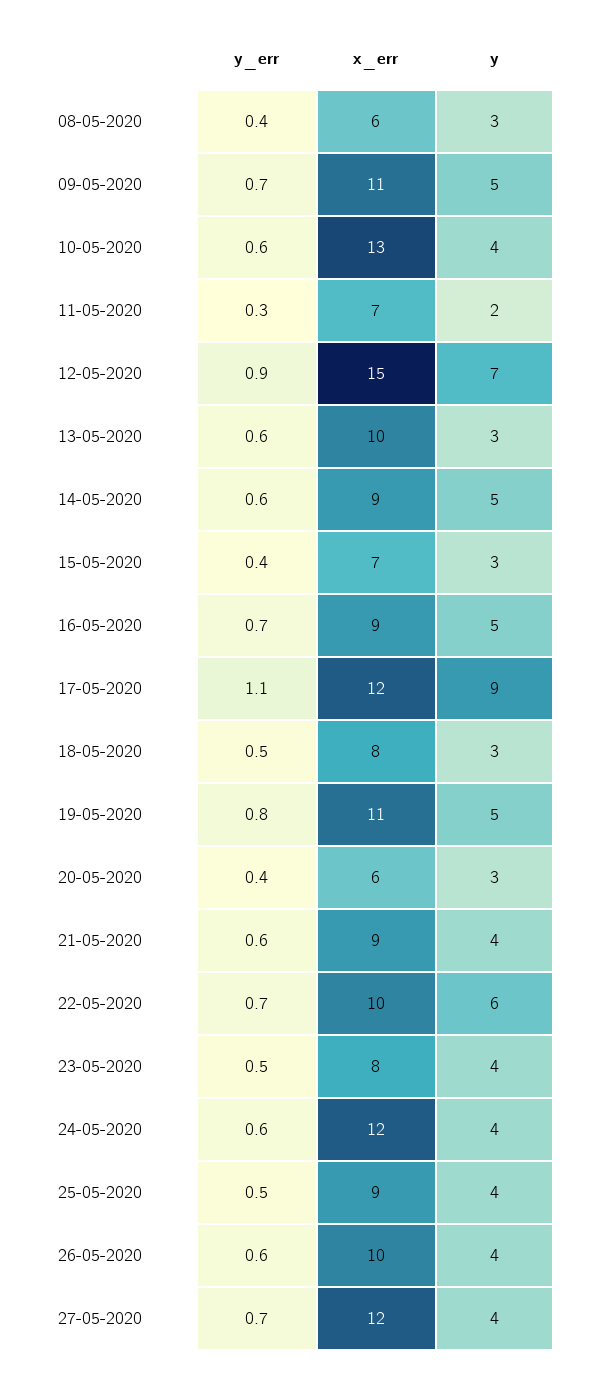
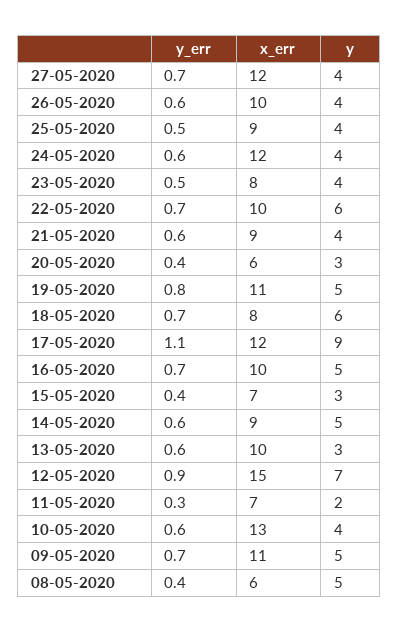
  {
    "y_err": {
      "08-05-2020": 0.4,
      "09-05-2020": 0.7,
      "10-05-2020": 0.6,
      "11-05-2020": 0.3,
      "12-05-2020": 0.9,
      "13-05-2020": 0.6,
      "14-05-2020": 0.6,
      "15-05-2020": 0.4,
      "16-05-2020": 0.7,
      "17-05-2020": 1.1,
-     "18-05-2020": 0.5,
+     "18-05-2020": 0.7,
      "19-05-2020": 0.8,
      "20-05-2020": 0.4,
      "21-05-2020": 0.6,
      "22-05-2020": 0.7,
      "23-05-2020": 0.5,
      "24-05-2020": 0.6,
      "25-05-2020": 0.5,
      "26-05-2020": 0.6,
      "27-05-2020": 0.7
    },
    "x_err": {
      "08-05-2020": 6,
      "09-05-2020": 11,
      "10-05-2020": 13,
      "11-05-2020": 7,
      "12-05-2020": 15,
      "13-05-2020": 10,
      "14-05-2020": 9,
      "15-05-2020": 7,
-     "16-05-2020": 9,
+     "16-05-2020": 10,
      "17-05-2020": 12,
      "18-05-2020": 8,
      "19-05-2020": 11,
      "20-05-2020": 6,
      "21-05-2020": 9,
      "22-05-2020": 10,
      "23-05-2020": 8,
      "24-05-2020": 12,
      "25-05-2020": 9,
      "26-05-2020": 10,
      "27-05-2020": 12
    },
    "y": {
-     "08-05-2020": 3,
+     "08-05-2020": 5,
      "09-05-2020": 5,
      "10-05-2020": 4,
      "11-05-2020": 2,
      "12-05-2020": 7,
      "13-05-2020": 3,
      "14-05-2020": 5,
      "15-05-2020": 3,
      "16-05-2020": 5,
      "17-05-2020": 9,
-     "18-05-2020": 3,
+     "18-05-2020": 6,
      "19-05-2020": 5,
      "20-05-2020": 3,
      "21-05-2020": 4,
      "22-05-2020": 6,
      "23-05-2020": 4,
      "24-05-2020": 4,
      "25-05-2020": 4,
      "26-05-2020": 4,
      "27-05-2020": 4
    }
  }

